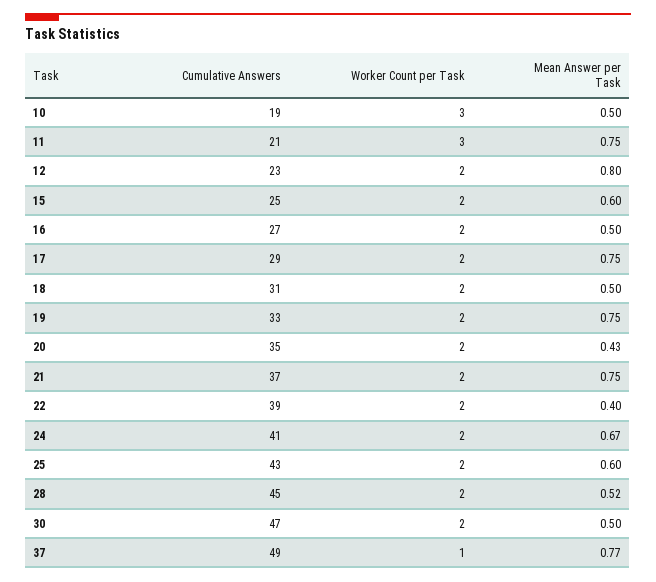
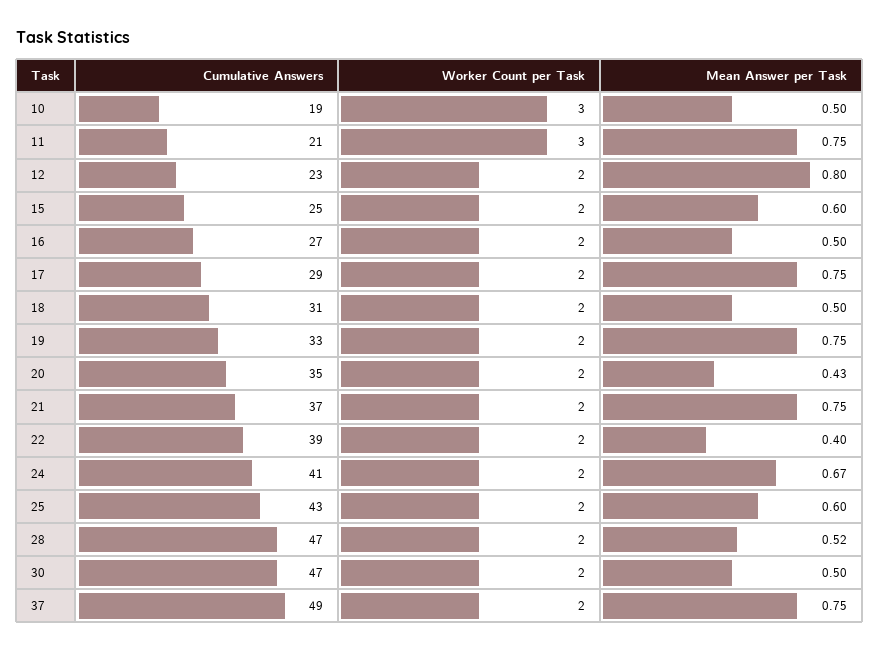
  {
    "Cumulative Answers": {
      "10": 19,
      "11": 21,
      "12": 23,
      "15": 25,
      "16": 27,
      "17": 29,
      "18": 31,
      "19": 33,
      "20": 35,
      "21": 37,
      "22": 39,
      "24": 41,
      "25": 43,
-     "28": 45,
+     "28": 47,
      "30": 47,
      "37": 49
    },
    "Worker Count per Task": {
      "10": 3,
      "11": 3,
      "12": 2,
      "15": 2,
      "16": 2,
      "17": 2,
      "18": 2,
      "19": 2,
      "20": 2,
      "21": 2,
      "22": 2,
      "24": 2,
      "25": 2,
      "28": 2,
      "30": 2,
-     "37": 1
+     "37": 2
    },
    "Mean Answer per Task": {
      "10": 0.5,
      "11": 0.75,
      "12": 0.8,
      "15": 0.6,
      "16": 0.5,
      "17": 0.75,
      "18": 0.5,
      "19": 0.75,
      "20": 0.43,
      "21": 0.75,
      "22": 0.4,
      "24": 0.67,
      "25": 0.6,
      "28": 0.52,
      "30": 0.5,
-     "37": 0.77
+     "37": 0.75
    }
  }

